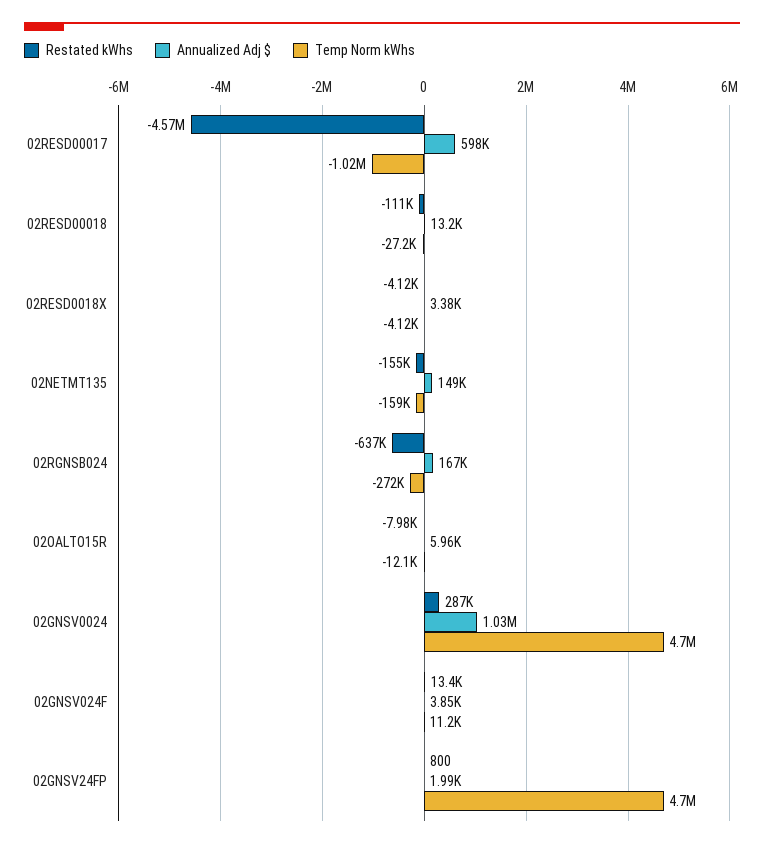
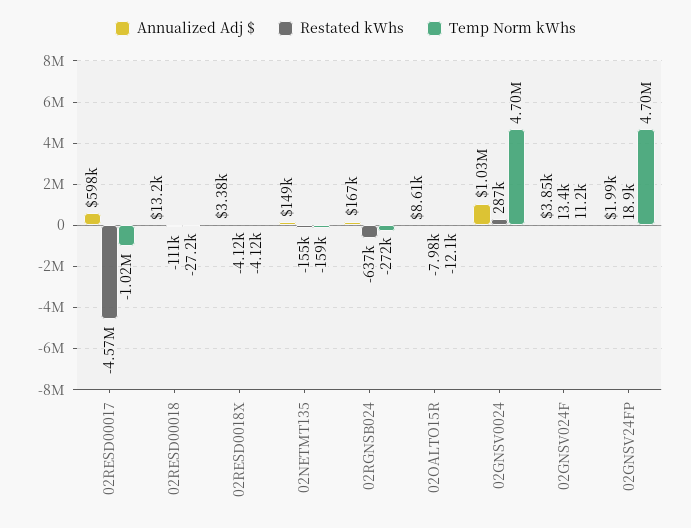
  {
    "Restated kWhs": {
      "02RESD00017": -4570000,
      "02RESD00018": -111000,
      "02RESD0018X": -4120,
      "02NETMT135": -155000,
      "02RGNSB024": -637000,
      "02OALTO15R": -7980,
      "02GNSV0024": 287000,
      "02GNSV024F": 13400,
-     "02GNSV24FP": 800
+     "02GNSV24FP": 18900
    },
    "Annualized Adj $": {
      "02RESD00017": 598000,
      "02RESD00018": 13200,
      "02RESD0018X": 3380,
      "02NETMT135": 149000,
      "02RGNSB024": 167000,
-     "02OALTO15R": 5960,
+     "02OALTO15R": 8610,
      "02GNSV0024": 1030000,
      "02GNSV024F": 3850,
      "02GNSV24FP": 1990
    },
    "Temp Norm kWhs": {
      "02RESD00017": -1020000,
      "02RESD00018": -27200,
      "02RESD0018X": -4120,
      "02NETMT135": -159000,
      "02RGNSB024": -272000,
      "02OALTO15R": -12100,
      "02GNSV0024": 4700000,
      "02GNSV024F": 11200,
      "02GNSV24FP": 4700000
    }
  }

